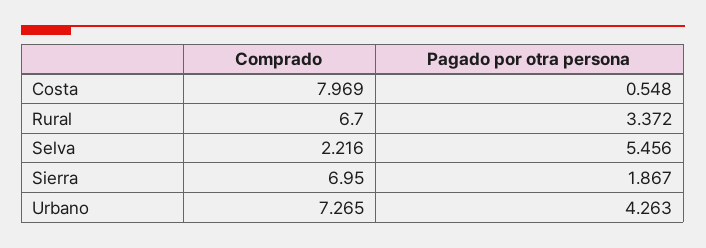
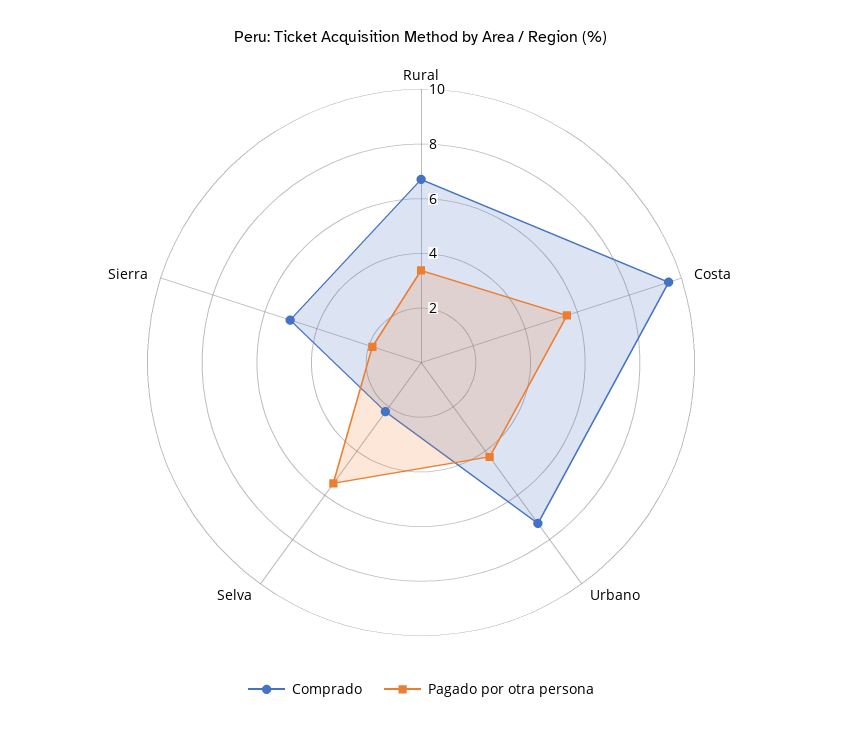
  {
    "Comprado": {
-     "Costa": 7.969,
+     "Costa": 9.5,
      "Rural": 6.7,
      "Selva": 2.216,
-     "Sierra": 6.95,
+     "Sierra": 5,
      "Urbano": 7.265
    },
    "Pagado por otra persona": {
-     "Costa": 0.548,
+     "Costa": 5.5,
      "Rural": 3.372,
      "Selva": 5.456,
      "Sierra": 1.867,
      "Urbano": 4.263
    }
  }

